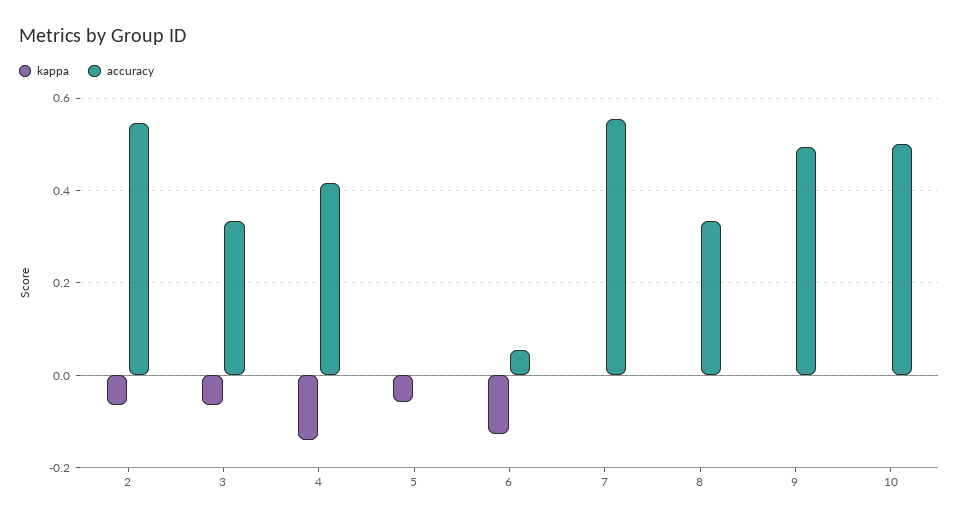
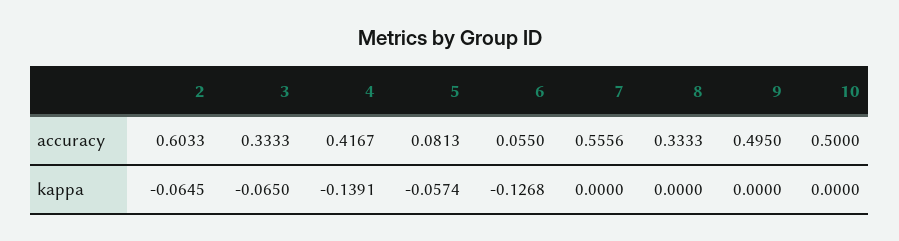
  {
    "kappa": {
      "2": -0.0645,
      "3": -0.065,
      "4": -0.1391,
      "5": -0.0574,
      "6": -0.1268,
      "7": 0,
      "8": 0,
      "9": 0,
      "10": 0
    },
    "accuracy": {
-     "2": 0.54,
+     "2": 0.6033,
      "3": 0.3333,
      "4": 0.4167,
-     "5": 0,
+     "5": 0.0813,
      "6": 0.055,
      "7": 0.5556,
      "8": 0.3333,
      "9": 0.495,
      "10": 0.5
    }
  }

